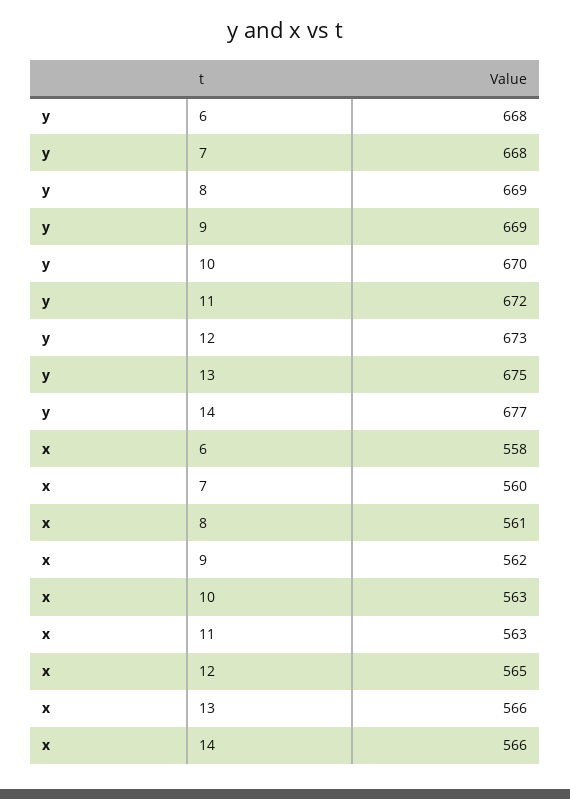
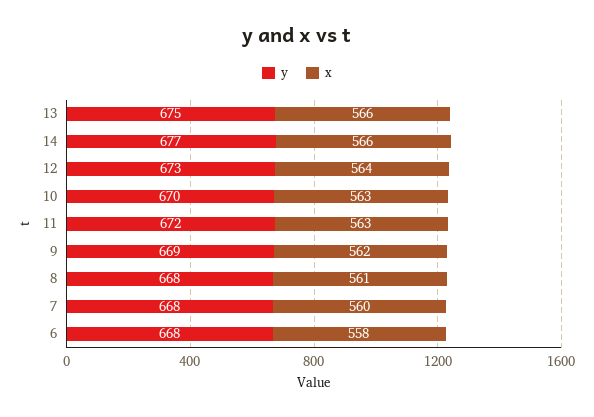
  {
    "y": {
      "6": 668,
      "7": 668,
-     "8": 669,
+     "8": 668,
      "9": 669,
      "10": 670,
      "11": 672,
      "12": 673,
      "13": 675,
      "14": 677
    },
    "x": {
      "6": 558,
      "7": 560,
      "8": 561,
      "9": 562,
      "10": 563,
      "11": 563,
-     "12": 565,
+     "12": 564,
      "13": 566,
      "14": 566
    }
  }

